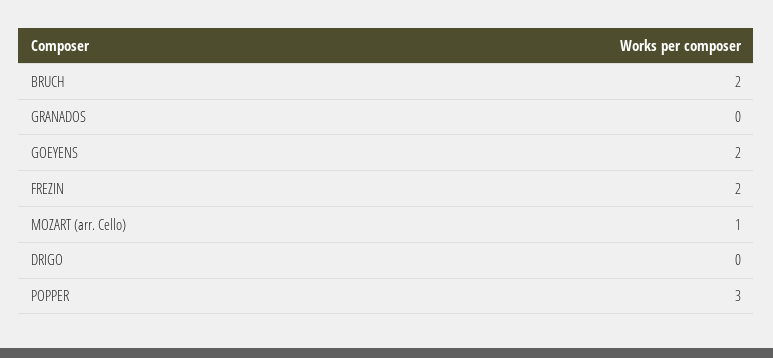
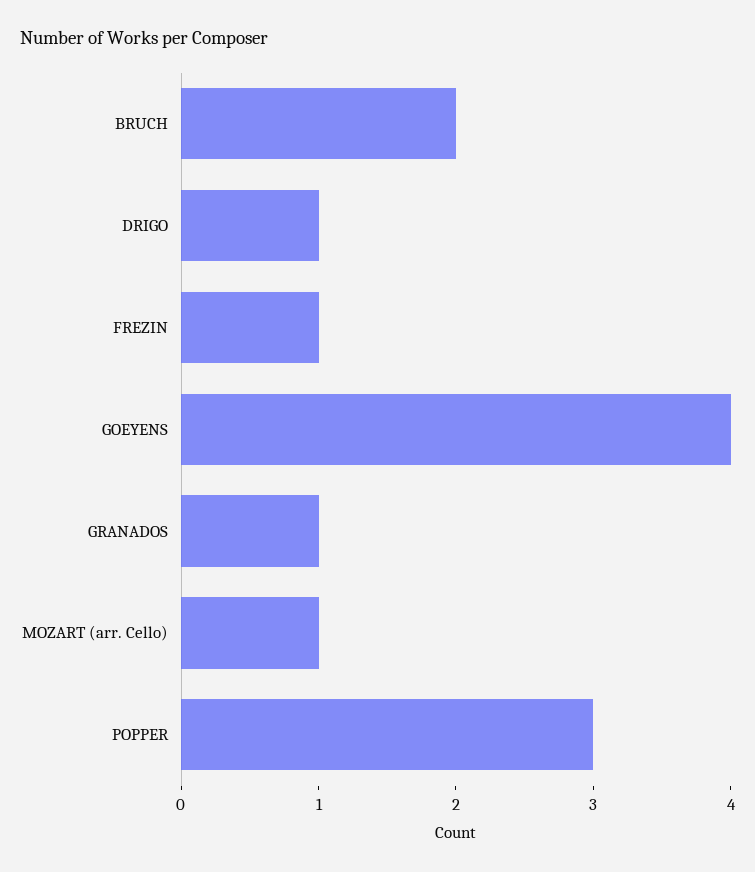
  {
    "BRUCH": 2,
-   "GRANADOS": 0,
+   "GRANADOS": 1,
-   "GOEYENS": 2,
+   "GOEYENS": 4,
-   "FREZIN": 2,
+   "FREZIN": 1,
    "MOZART (arr. Cello)": 1,
-   "DRIGO": 0,
+   "DRIGO": 1,
    "POPPER": 3
  }

